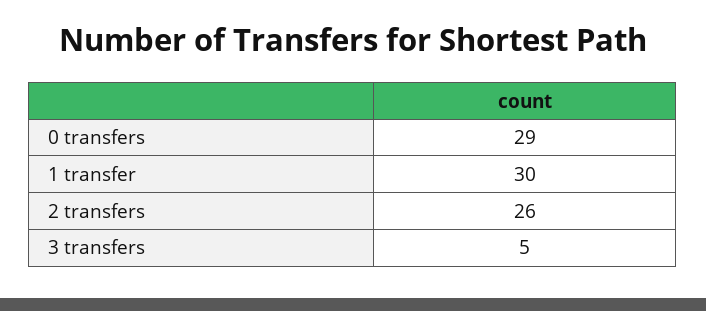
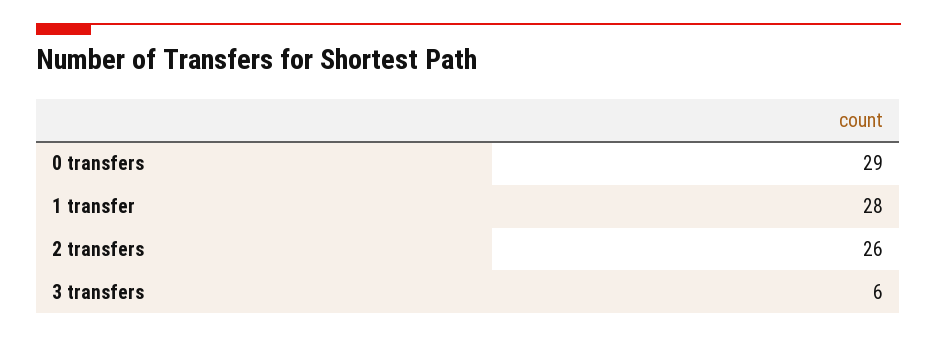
  {
    "0 transfers": 29,
-   "1 transfer": 30,
+   "1 transfer": 28,
    "2 transfers": 26,
-   "3 transfers": 5
+   "3 transfers": 6
  }

